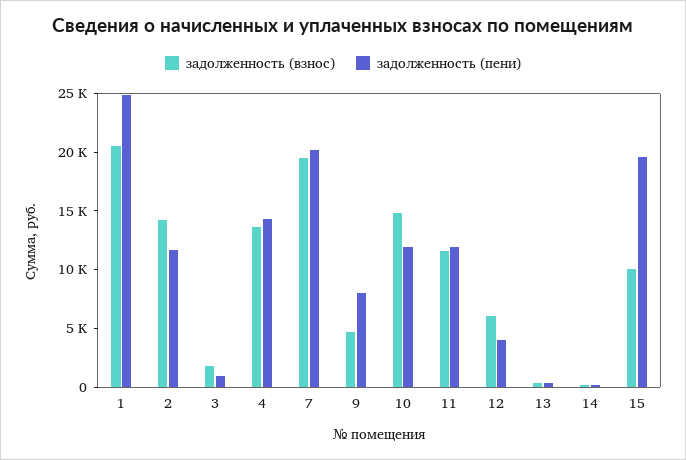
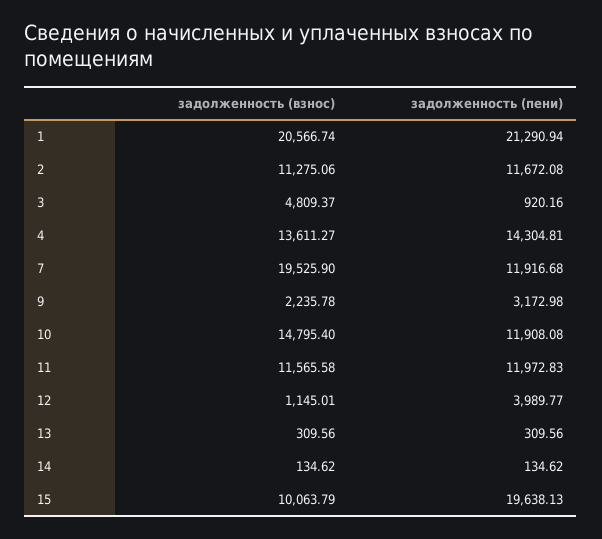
  {
    "задолженность (взнос)": {
      "1": 20566.74,
-     "2": 14000,
+     "2": 11275.06,
-     "3": 2000,
+     "3": 4809.37,
      "4": 13611.27,
      "7": 19525.9,
-     "9": 5000,
+     "9": 2235.78,
      "10": 14795.4,
      "11": 11565.58,
-     "12": 6000,
+     "12": 1145.01,
      "13": 309.56,
      "14": 134.62,
      "15": 10063.79
    },
    "задолженность (пени)": {
-     "1": 25000,
+     "1": 21290.94,
      "2": 11672.08,
      "3": 920.16,
      "4": 14304.81,
-     "7": 20000,
+     "7": 11916.68,
-     "9": 8000,
+     "9": 3172.98,
      "10": 11908.08,
      "11": 11972.83,
      "12": 3989.77,
      "13": 309.56,
      "14": 134.62,
      "15": 19638.13
    }
  }

